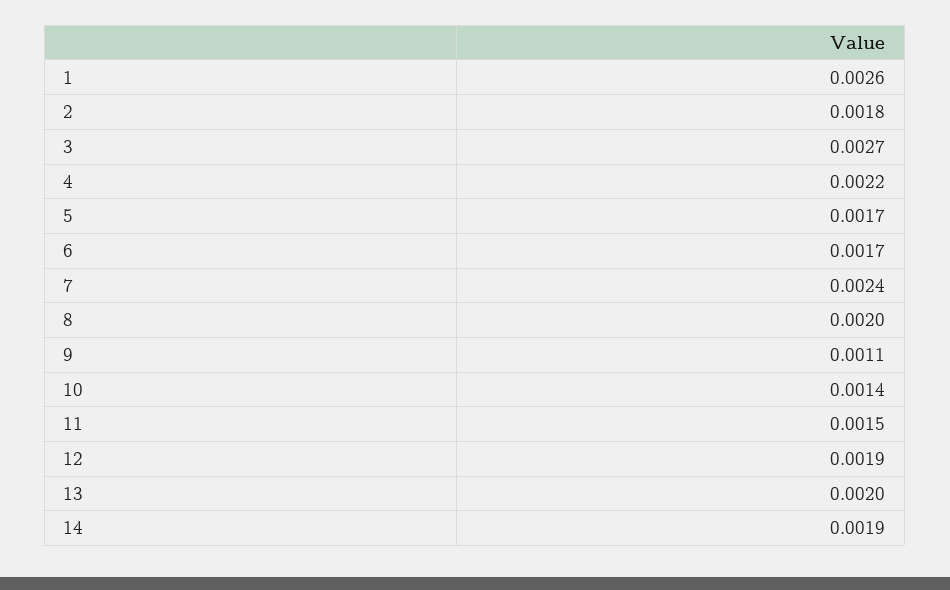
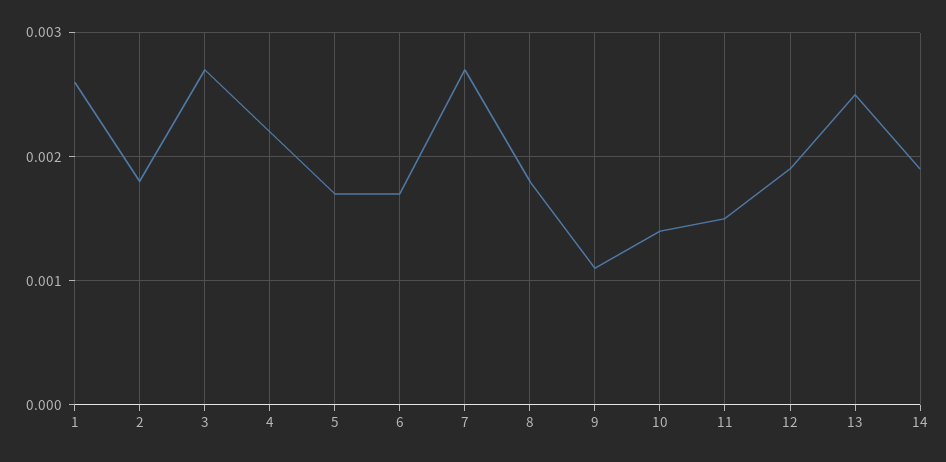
  {
    "1": 0.0026,
    "2": 0.0018,
    "3": 0.0027,
    "4": 0.0022,
    "5": 0.0017,
    "6": 0.0017,
-   "7": 0.0024,
+   "7": 0.0027,
-   "8": 0.002,
+   "8": 0.0018,
    "9": 0.0011,
    "10": 0.0014,
    "11": 0.0015,
    "12": 0.0019,
-   "13": 0.002,
+   "13": 0.0025,
    "14": 0.0019
  }

